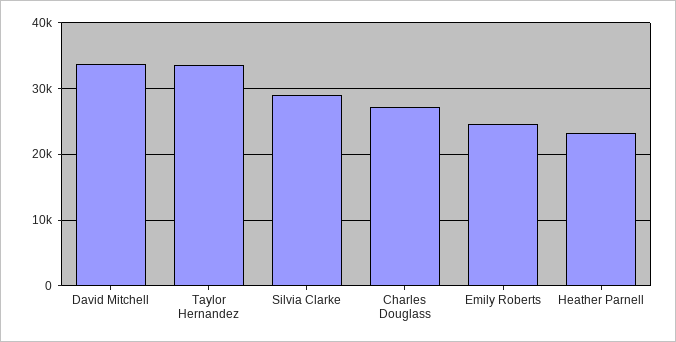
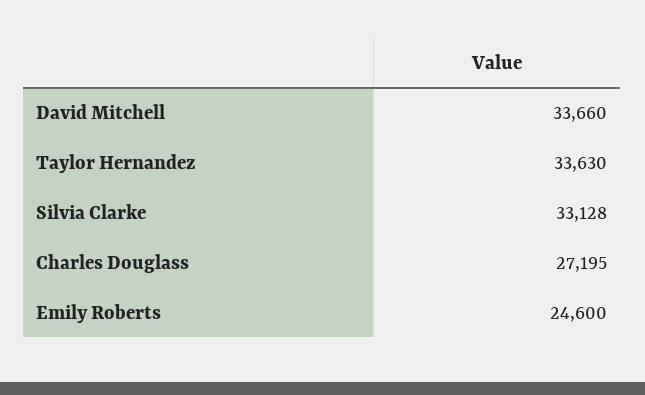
  {
    "David Mitchell": 33660,
    "Taylor Hernandez": 33630,
-   "Silvia Clarke": 29000,
+   "Silvia Clarke": 33128,
    "Charles Douglass": 27195,
-   "Emily Roberts": 24600,
+   "Emily Roberts": 24600
-   "Heather Parnell": 23000
  }

